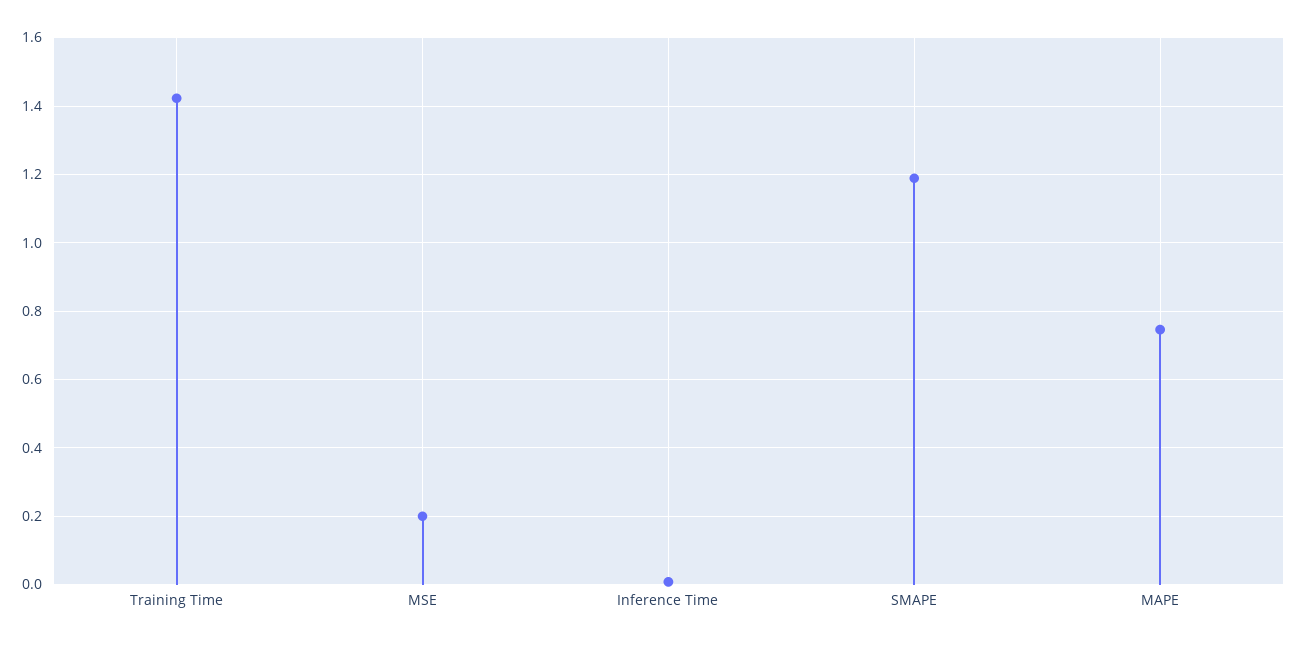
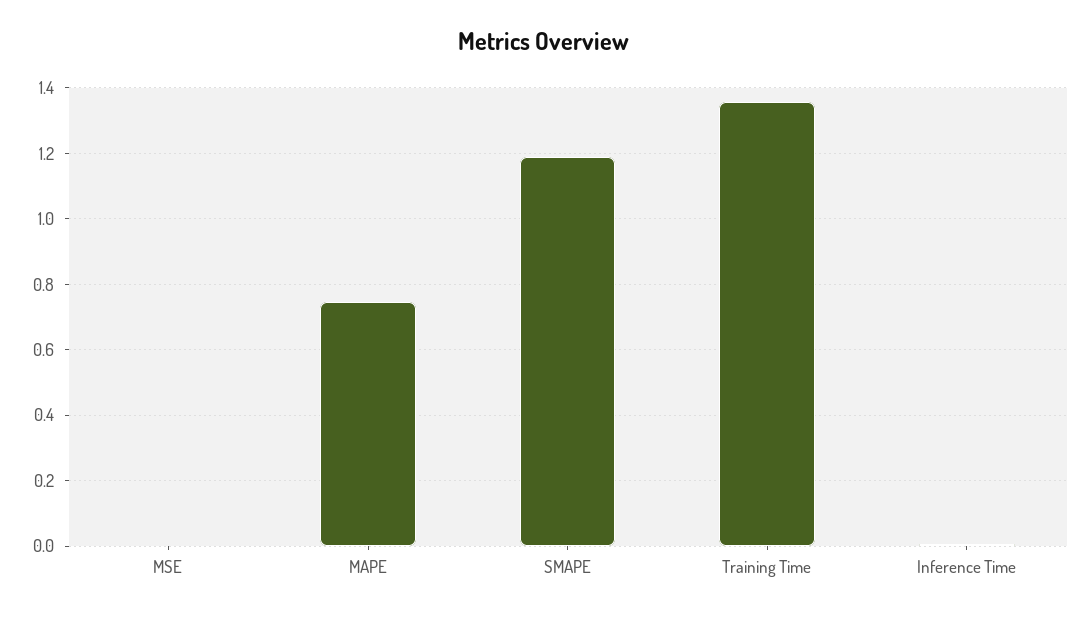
  {
-   "Training Time": 1.42,
+   "Training Time": 1.36,
-   "MSE": 0.2,
+   "MSE": 0,
    "Inference Time": 0,
    "SMAPE": 1.18,
    "MAPE": 0.74
  }

